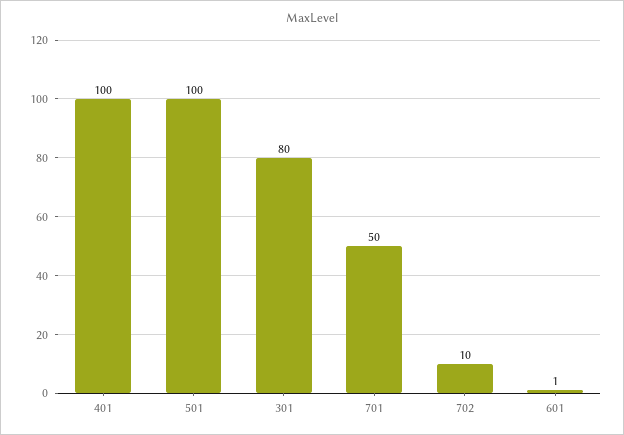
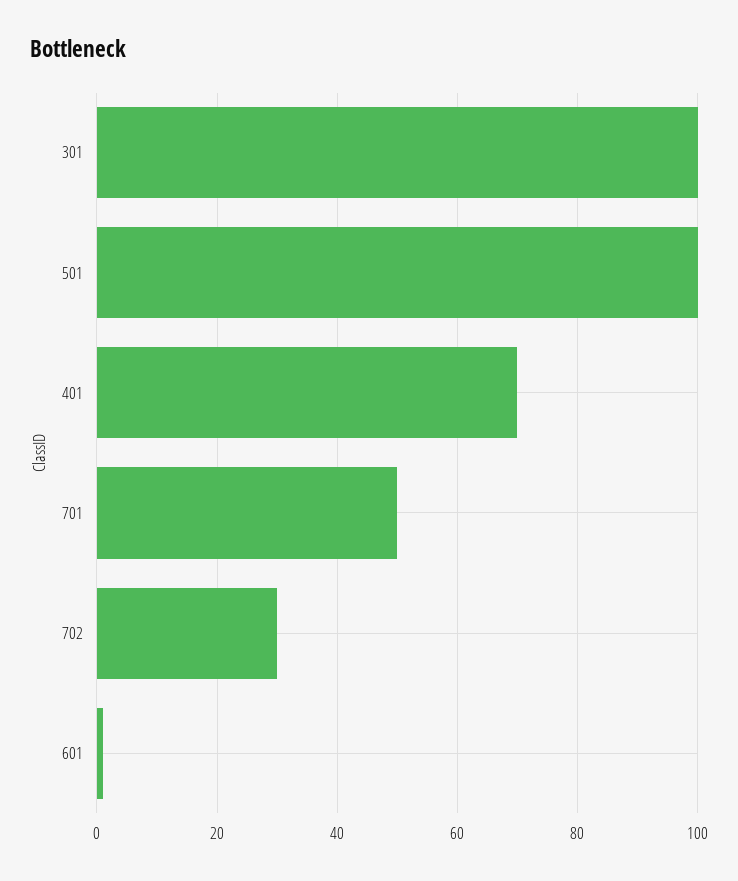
  {
-   "401": 100,
+   "401": 70,
    "501": 100,
-   "301": 80,
+   "301": 100,
    "701": 50,
-   "702": 10,
+   "702": 30,
    "601": 1
  }

